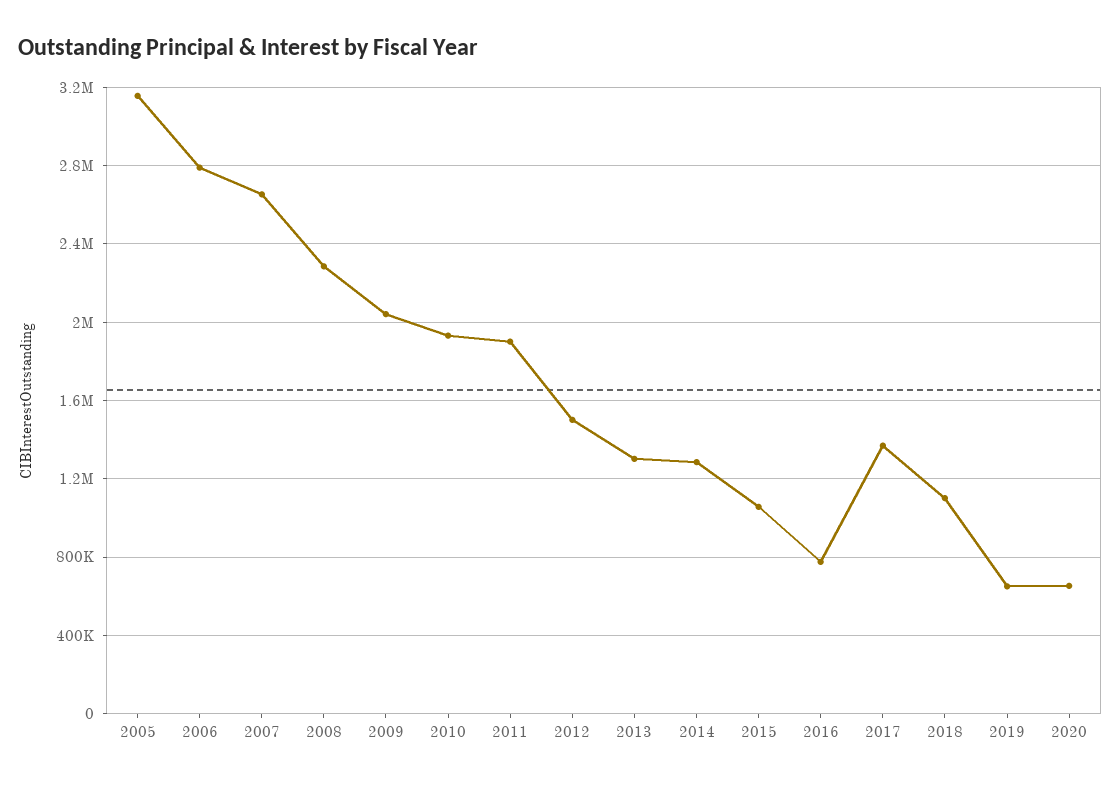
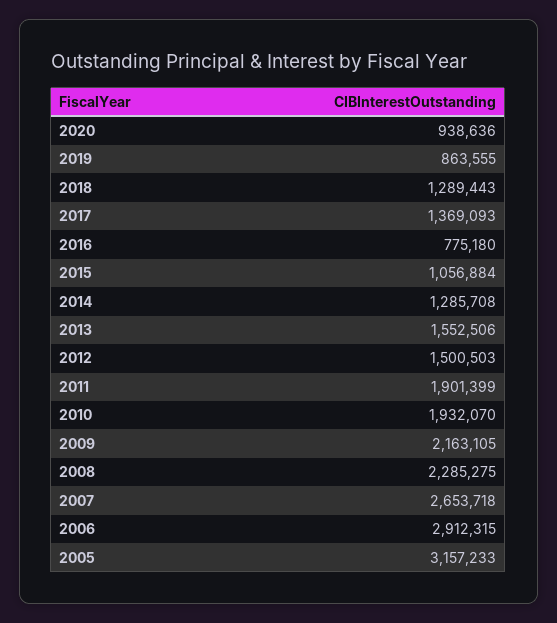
  {
    "2005": 3157233,
-   "2006": 2800000,
+   "2006": 2912315,
    "2007": 2653718,
    "2008": 2285275,
-   "2009": 2050000,
+   "2009": 2163105,
    "2010": 1932070,
    "2011": 1901399,
    "2012": 1500503,
-   "2013": 1300000,
+   "2013": 1552506,
    "2014": 1285708,
    "2015": 1056884,
    "2016": 775180,
    "2017": 1369093,
-   "2018": 1100000,
+   "2018": 1289443,
-   "2019": 650000,
+   "2019": 863555,
-   "2020": 650000
+   "2020": 938636
  }

